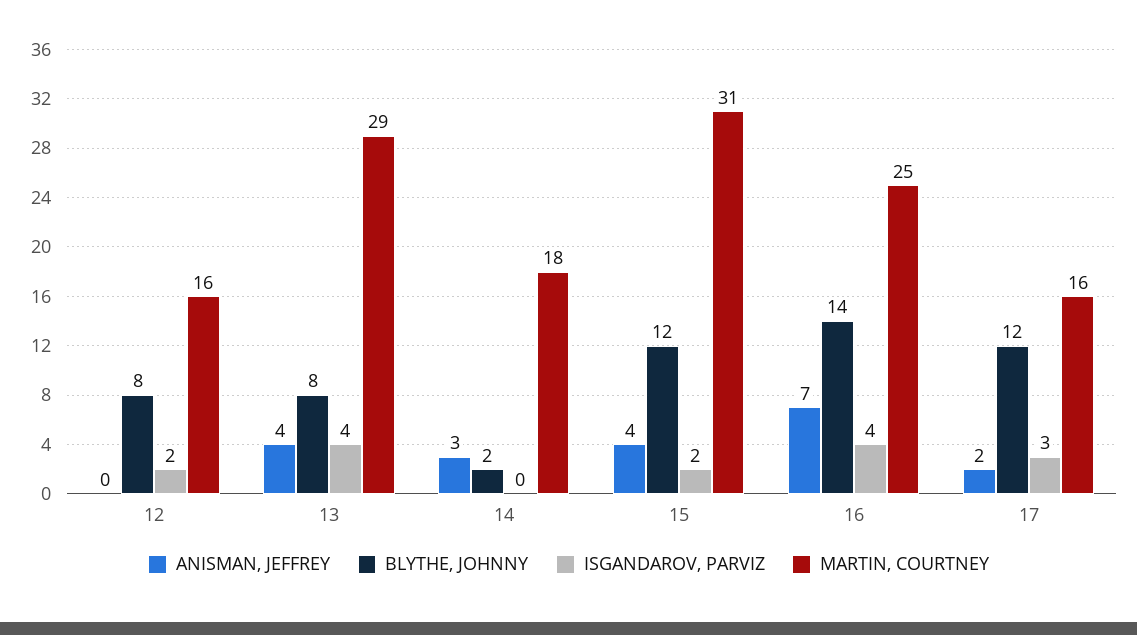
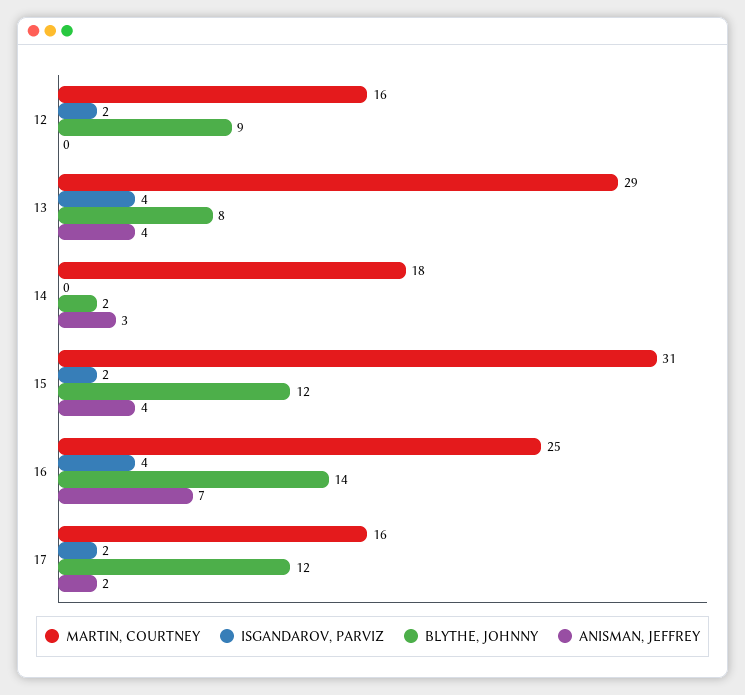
  {
    "ANISMAN, JEFFREY": {
      "12": 0,
      "13": 4,
      "14": 3,
      "15": 4,
      "16": 7,
      "17": 2
    },
    "BLYTHE, JOHNNY": {
-     "12": 8,
+     "12": 9,
      "13": 8,
      "14": 2,
      "15": 12,
      "16": 14,
      "17": 12
    },
    "ISGANDAROV, PARVIZ": {
      "12": 2,
      "13": 4,
      "14": 0,
      "15": 2,
      "16": 4,
-     "17": 3
+     "17": 2
    },
    "MARTIN, COURTNEY": {
      "12": 16,
      "13": 29,
      "14": 18,
      "15": 31,
      "16": 25,
      "17": 16
    }
  }

